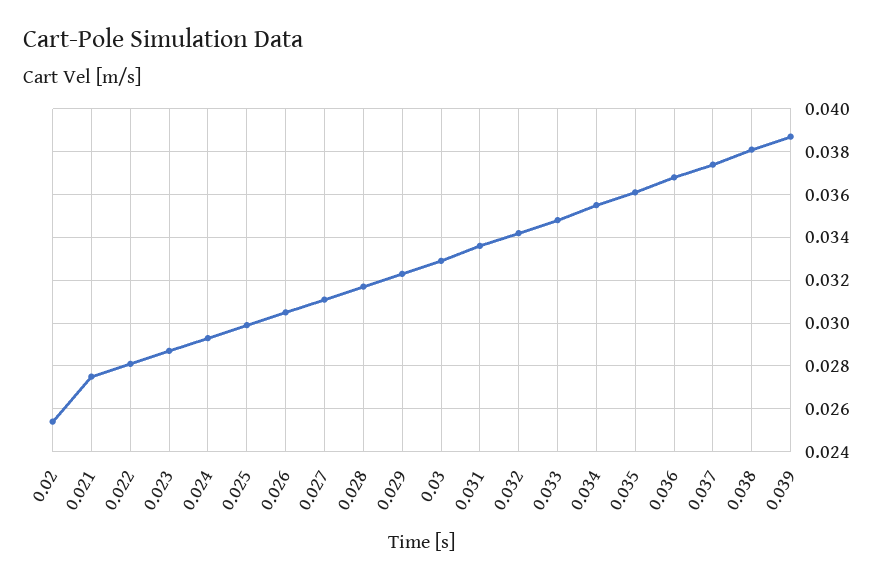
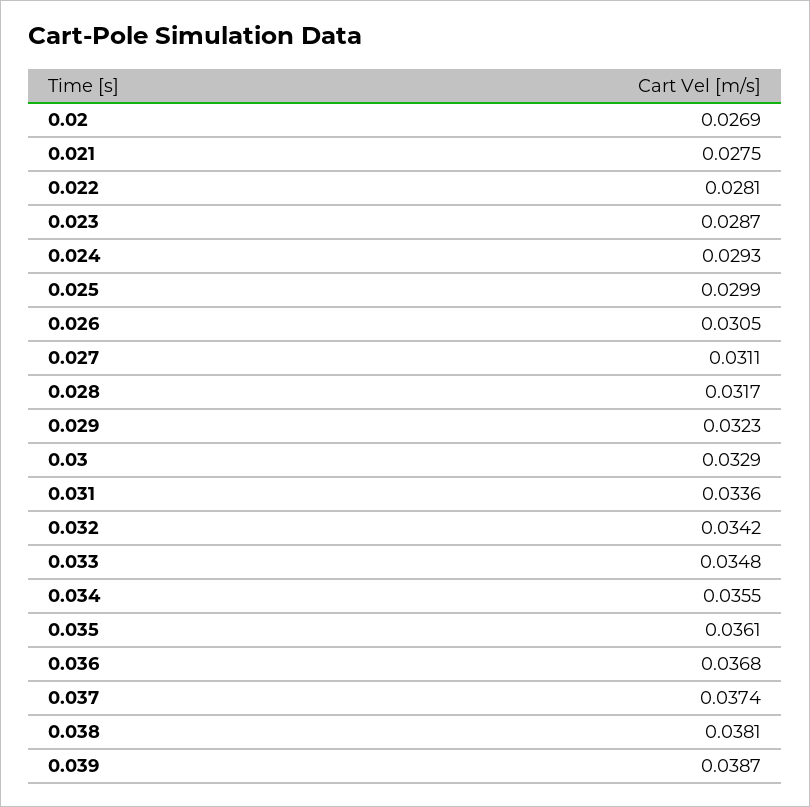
  {
-   "0.02": 0.0255,
+   "0.02": 0.0269,
    "0.021": 0.0275,
    "0.022": 0.0281,
    "0.023": 0.0287,
    "0.024": 0.0293,
    "0.025": 0.0299,
    "0.026": 0.0305,
    "0.027": 0.0311,
    "0.028": 0.0317,
    "0.029": 0.0323,
    "0.03": 0.0329,
    "0.031": 0.0336,
    "0.032": 0.0342,
    "0.033": 0.0348,
    "0.034": 0.0355,
    "0.035": 0.0361,
    "0.036": 0.0368,
    "0.037": 0.0374,
    "0.038": 0.0381,
    "0.039": 0.0387
  }

